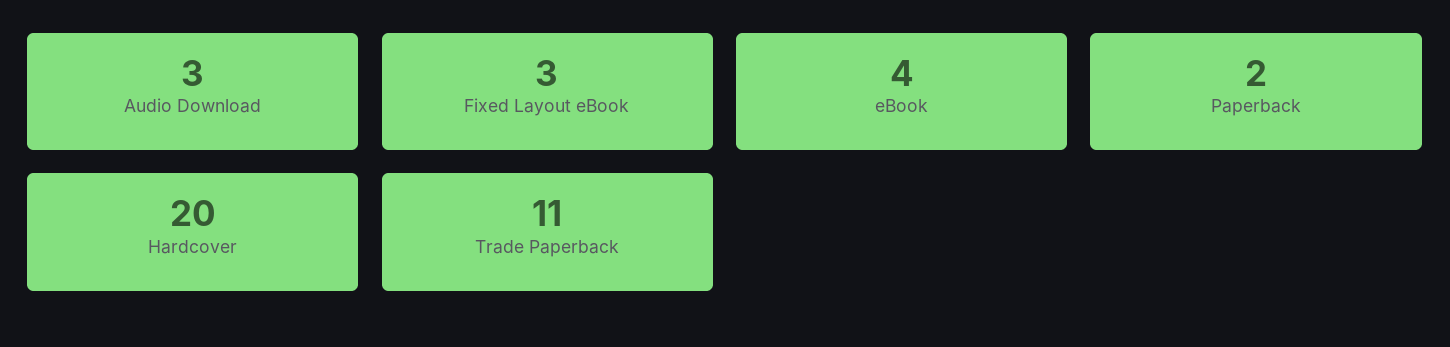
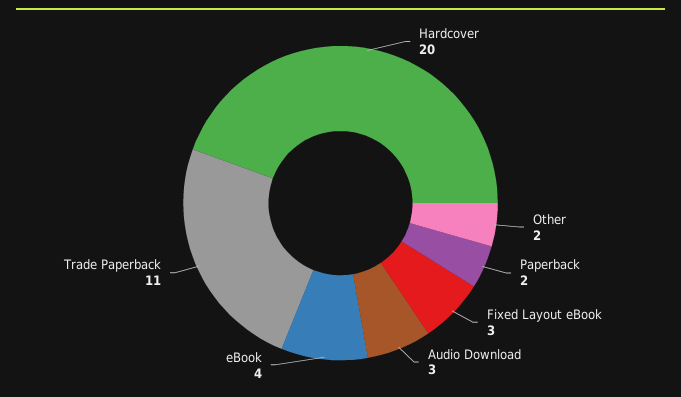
  {
    "Audio Download": 3,
    "Fixed Layout eBook": 3,
    "eBook": 4,
    "Paperback": 2,
    "Hardcover": 20,
-   "Trade Paperback": 11
+   "Trade Paperback": 11,
+   "Other": 2
  }

